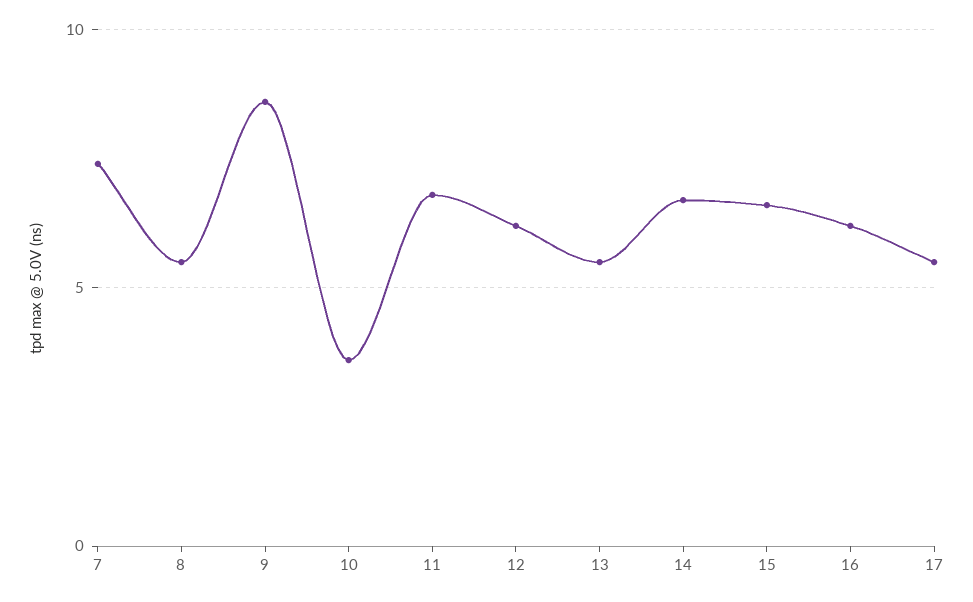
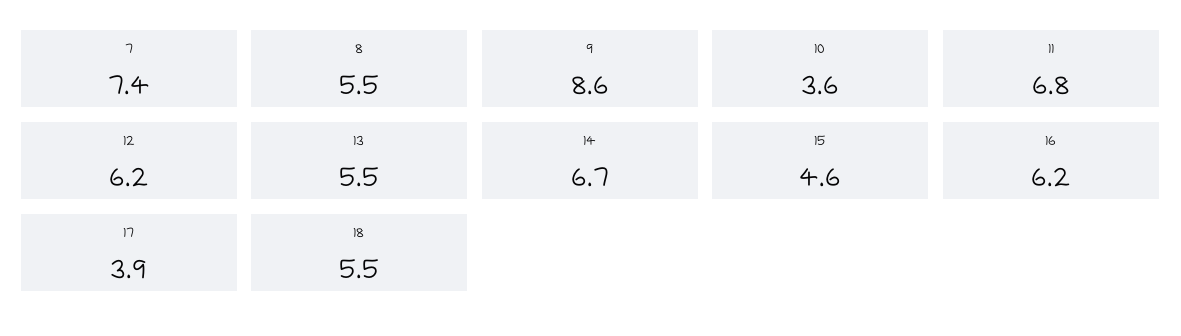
  {
    "7": 7.4,
    "8": 5.5,
    "9": 8.6,
    "10": 3.6,
    "11": 6.8,
    "12": 6.2,
    "13": 5.5,
    "14": 6.7,
-   "15": 6.5,
+   "15": 4.6,
    "16": 6.2,
-   "17": 5.5
+   "17": 3.9,
+   "18": 5.5
  }

